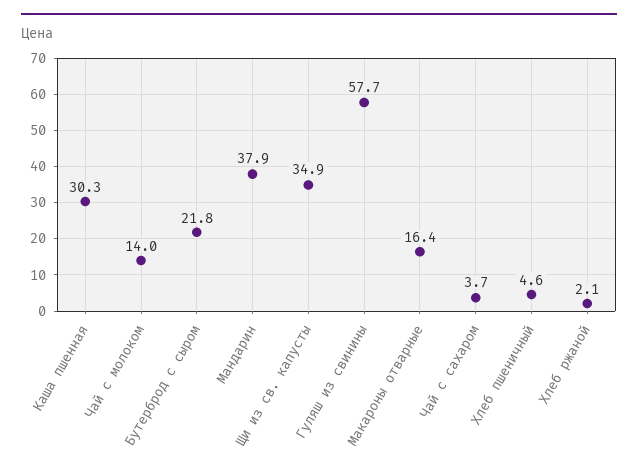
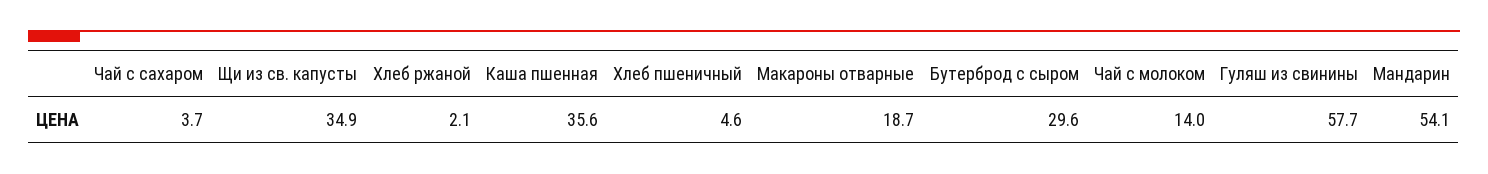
  {
-   "Каша пшенная": 30.3,
+   "Каша пшенная": 35.6,
    "Чай с молоком": 14,
-   "Бутерброд с сыром": 21.8,
+   "Бутерброд с сыром": 29.6,
-   "Мандарин": 37.9,
+   "Мандарин": 54.1,
    "Щи из св. капусты": 34.9,
    "Гуляш из свинины": 57.7,
-   "Макароны отварные": 16.4,
+   "Макароны отварные": 18.7,
    "Чай с сахаром": 3.7,
    "Хлеб пшеничный": 4.6,
    "Хлеб ржаной": 2.1
  }

